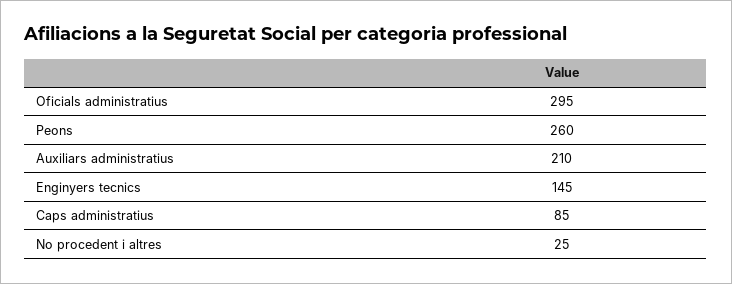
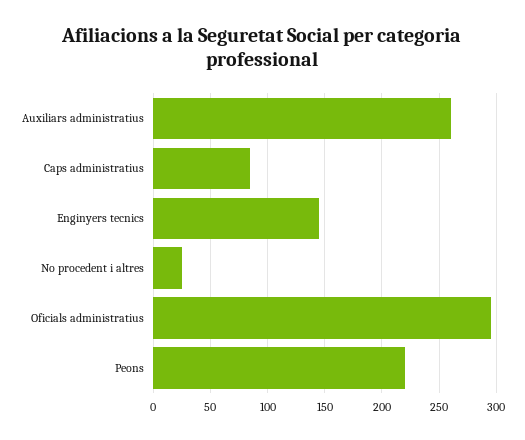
  {
    "Oficials administratius": 295,
-   "Peons": 260,
+   "Peons": 220,
-   "Auxiliars administratius": 210,
+   "Auxiliars administratius": 260,
    "Enginyers tecnics": 145,
    "Caps administratius": 85,
    "No procedent i altres": 25
  }

